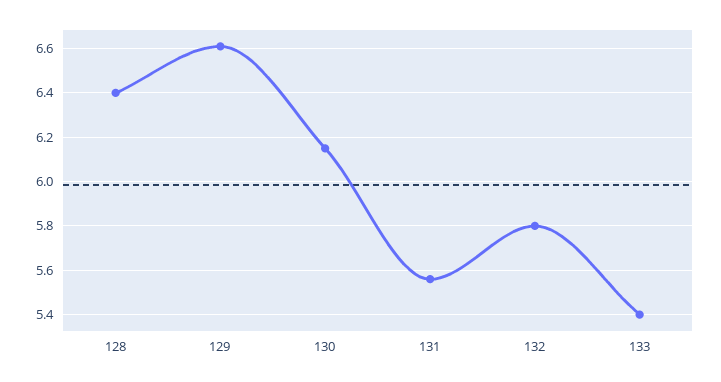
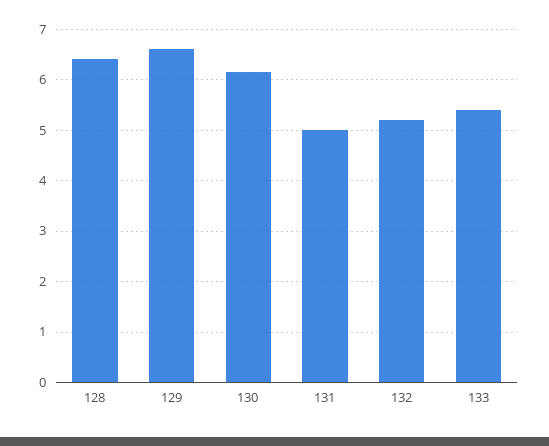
  {
    "128": 6.4,
    "129": 6.6,
    "130": 6.15,
-   "131": 5.55,
+   "131": 5,
-   "132": 5.8,
+   "132": 5.2,
    "133": 5.4
  }

